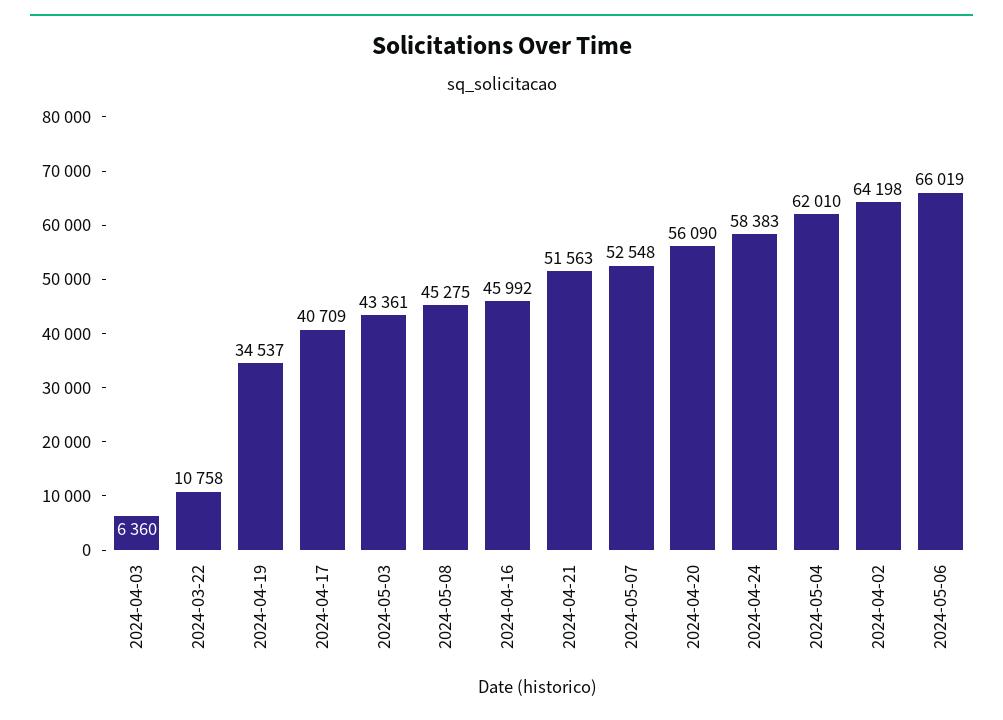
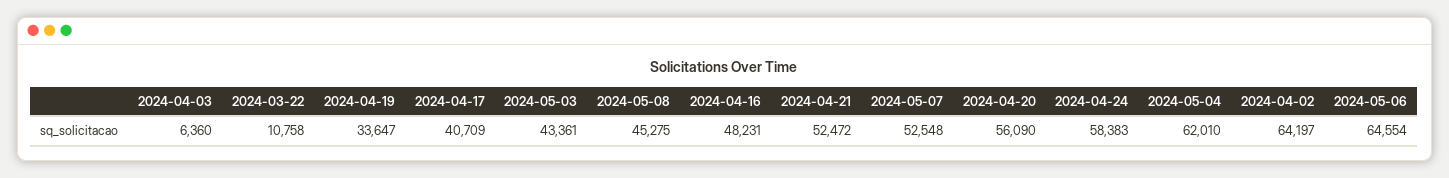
  {
    "2024-04-03": 6360,
    "2024-03-22": 10758,
-   "2024-04-19": 34537,
+   "2024-04-19": 33647,
    "2024-04-17": 40709,
    "2024-05-03": 43361,
    "2024-05-08": 45275,
-   "2024-04-16": 45992,
+   "2024-04-16": 48231,
-   "2024-04-21": 51563,
+   "2024-04-21": 52472,
    "2024-05-07": 52548,
    "2024-04-20": 56090,
    "2024-04-24": 58383,
    "2024-05-04": 62010,
-   "2024-04-02": 64198,
+   "2024-04-02": 64197,
-   "2024-05-06": 66019
+   "2024-05-06": 64554
  }

